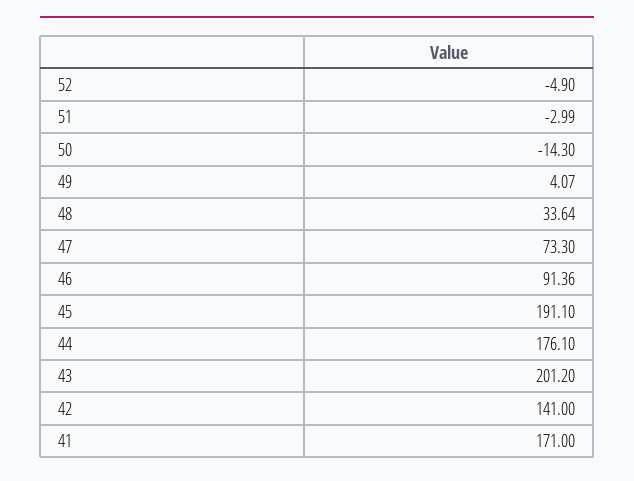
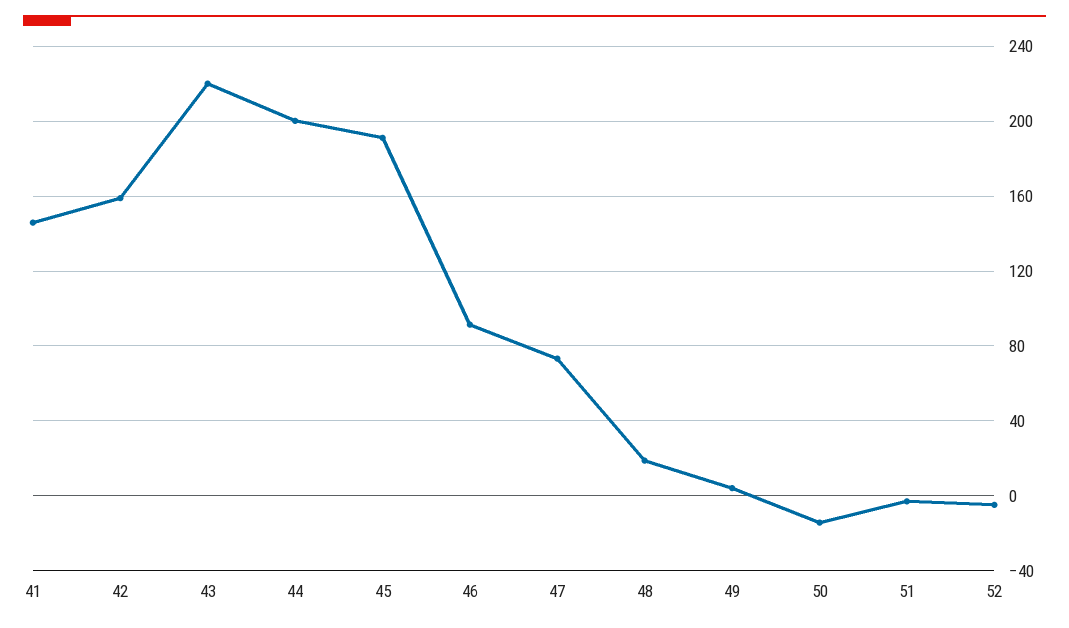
  {
    "52": -4.9,
    "51": -2.99,
    "50": -14.3,
    "49": 4.07,
-   "48": 33.64,
+   "48": 20,
    "47": 73.3,
    "46": 91.36,
    "45": 191.1,
-   "44": 176.1,
+   "44": 200,
-   "43": 201.2,
+   "43": 220,
-   "42": 141,
+   "42": 160,
-   "41": 171
+   "41": 145
  }

